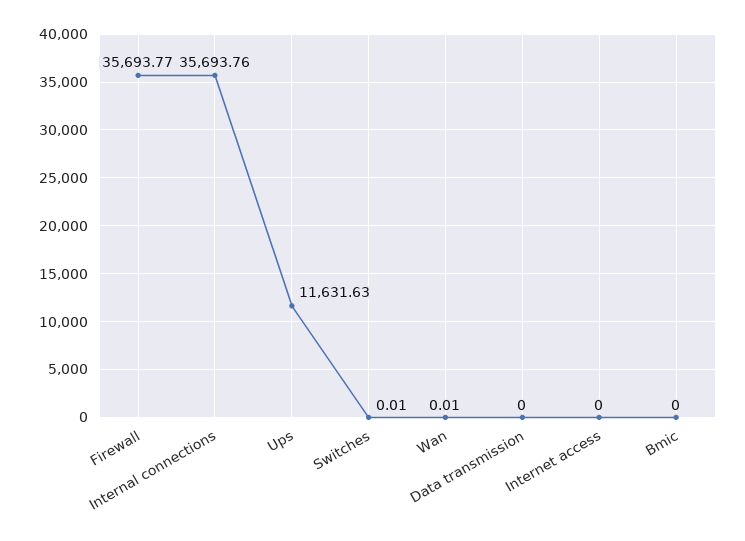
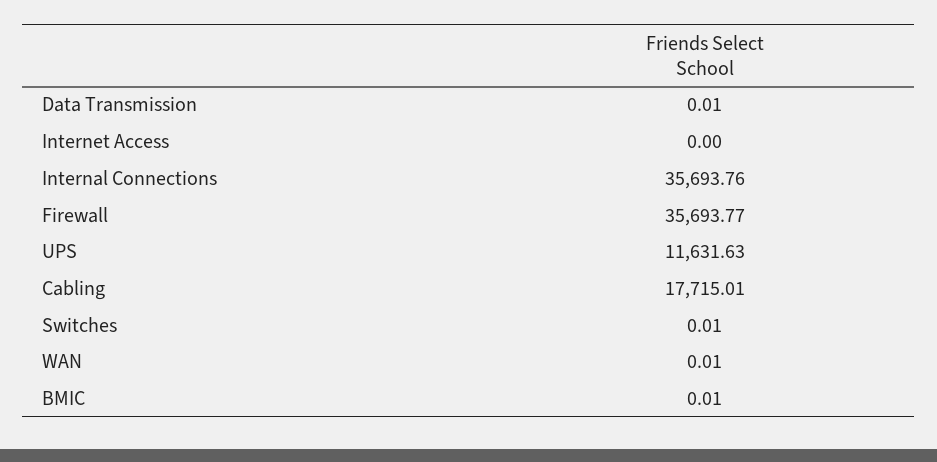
  {
    "Firewall": 35693.77,
    "Internal connections": 35693.76,
    "Ups": 11631.63,
    "Switches": 0.01,
    "Wan": 0.01,
-   "Data transmission": 0,
+   "Data transmission": 0.01,
    "Internet access": 0,
-   "Bmic": 0
+   "Bmic": 0.01,
+   "Cabling": 17715.01
  }

